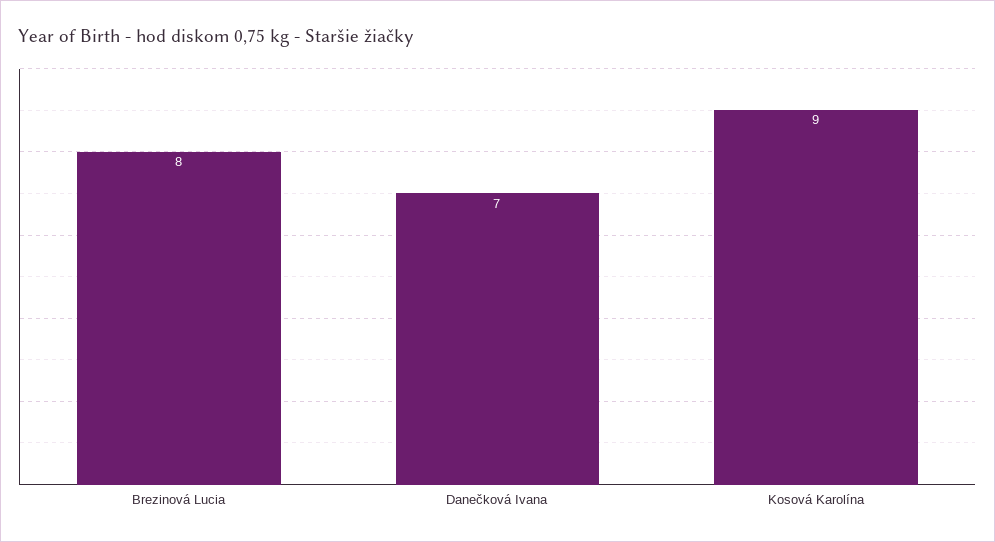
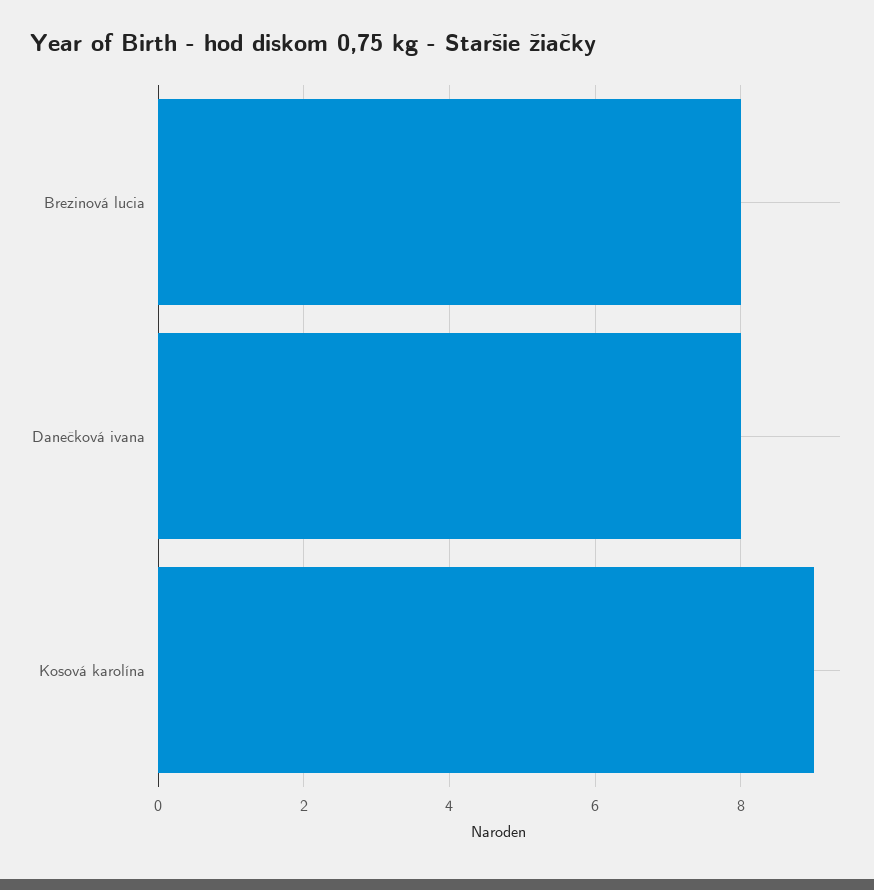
  {
    "Brezinová Lucia": 8,
-   "Danečková Ivana": 7,
+   "Danečková Ivana": 8,
    "Kosová Karolína": 9
  }

